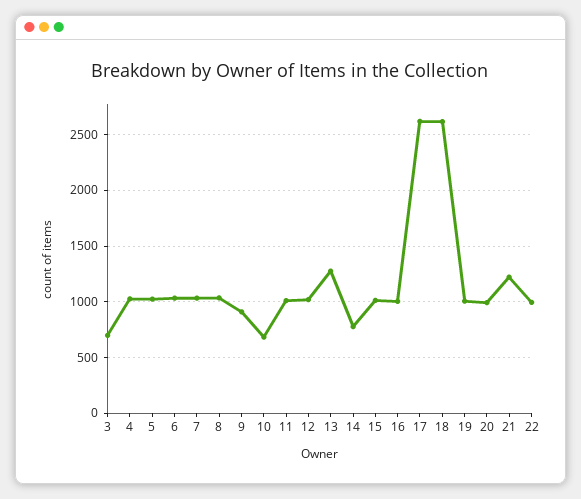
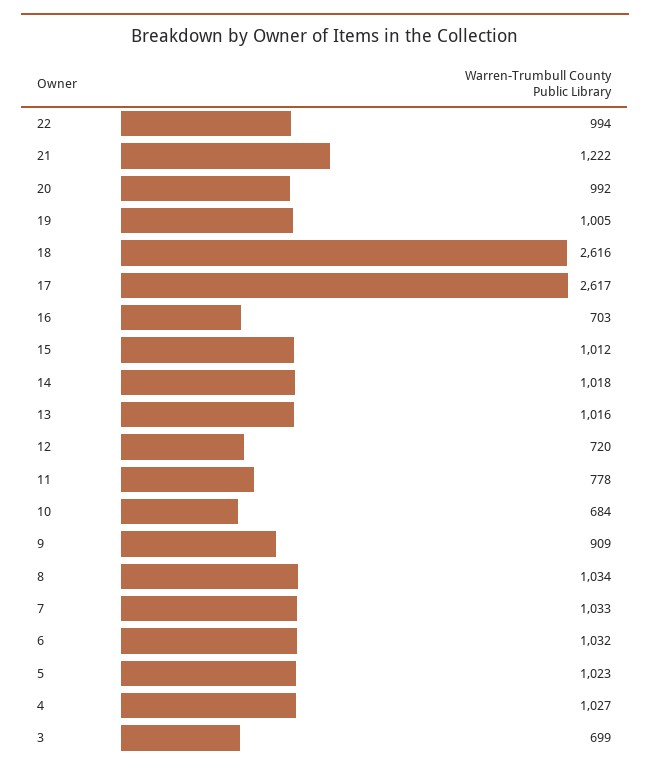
  {
    "3": 699,
    "4": 1027,
    "5": 1023,
    "6": 1032,
    "7": 1033,
    "8": 1034,
    "9": 909,
    "10": 684,
-   "11": 1000,
+   "11": 778,
-   "12": 1000,
+   "12": 720,
-   "13": 1300,
+   "13": 1016,
-   "14": 800,
+   "14": 1018,
    "15": 1012,
-   "16": 1000,
+   "16": 703,
    "17": 2617,
    "18": 2616,
    "19": 1005,
    "20": 992,
    "21": 1222,
    "22": 994
  }

